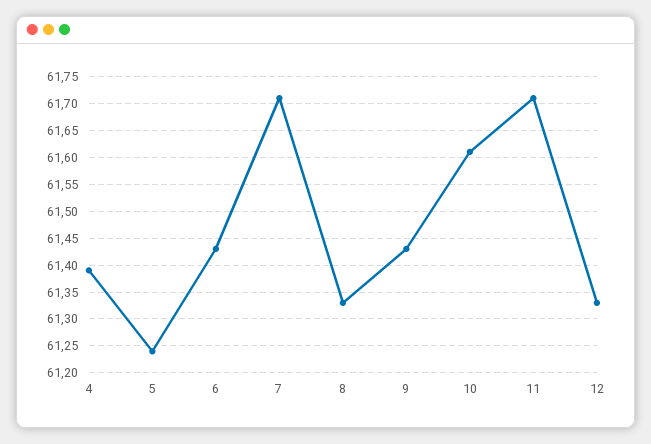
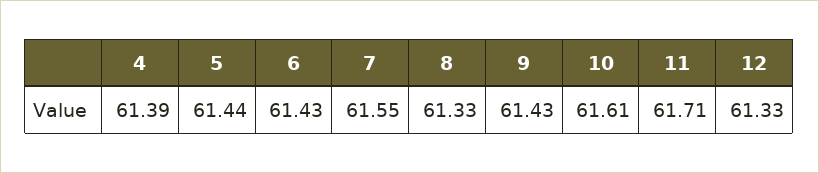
  {
    "4": 61.39,
-   "5": 61.25,
+   "5": 61.44,
    "6": 61.43,
-   "7": 61.7,
+   "7": 61.55,
    "8": 61.33,
    "9": 61.43,
    "10": 61.61,
    "11": 61.71,
    "12": 61.33
  }

